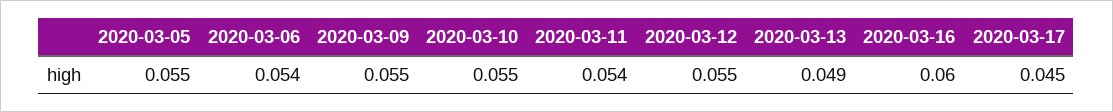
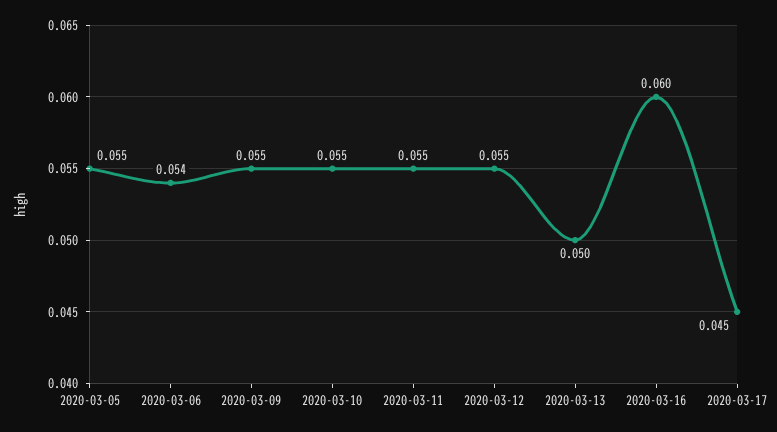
  {
    "2020-03-05": 0.055,
    "2020-03-06": 0.054,
    "2020-03-09": 0.055,
    "2020-03-10": 0.055,
-   "2020-03-11": 0.054,
+   "2020-03-11": 0.055,
    "2020-03-12": 0.055,
-   "2020-03-13": 0.049,
+   "2020-03-13": 0.05,
    "2020-03-16": 0.06,
    "2020-03-17": 0.045
  }

